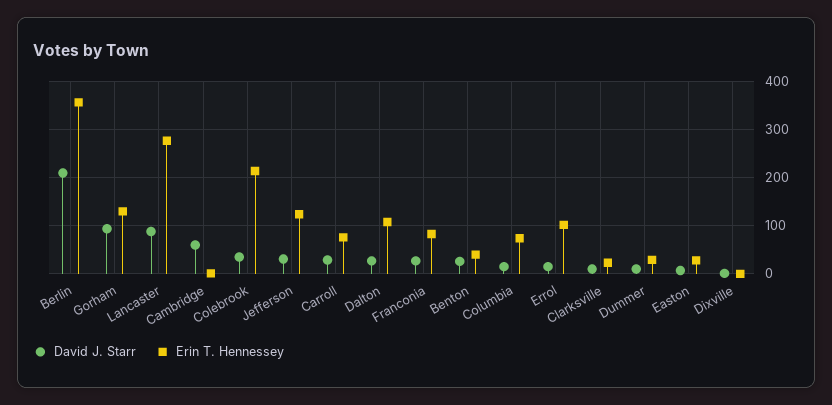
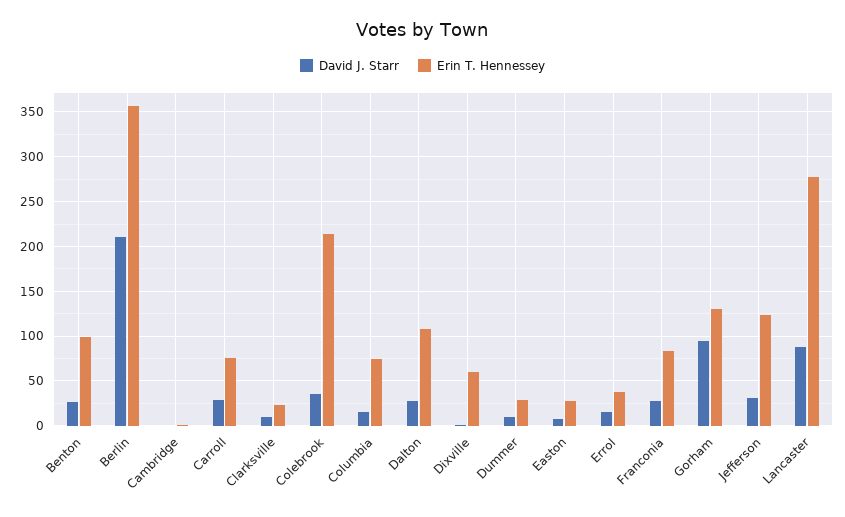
  {
    "David J. Starr": {
      "Berlin": 210,
      "Gorham": 90,
      "Lancaster": 90,
-     "Cambridge": 60,
+     "Cambridge": 0,
      "Colebrook": 40,
      "Jefferson": 30,
      "Carroll": 30,
      "Dalton": 30,
      "Franconia": 30,
      "Benton": 30,
      "Columbia": 20,
      "Errol": 20,
      "Clarksville": 10,
      "Dummer": 10,
      "Easton": 10,
      "Dixville": 0
    },
    "Erin T. Hennessey": {
      "Berlin": 360,
      "Gorham": 130,
      "Lancaster": 280,
      "Cambridge": 0,
      "Colebrook": 210,
      "Jefferson": 120,
      "Carroll": 80,
      "Dalton": 110,
      "Franconia": 80,
-     "Benton": 40,
+     "Benton": 100,
      "Columbia": 70,
-     "Errol": 100,
+     "Errol": 40,
      "Clarksville": 20,
      "Dummer": 30,
      "Easton": 30,
-     "Dixville": 0
+     "Dixville": 60
    }
  }

